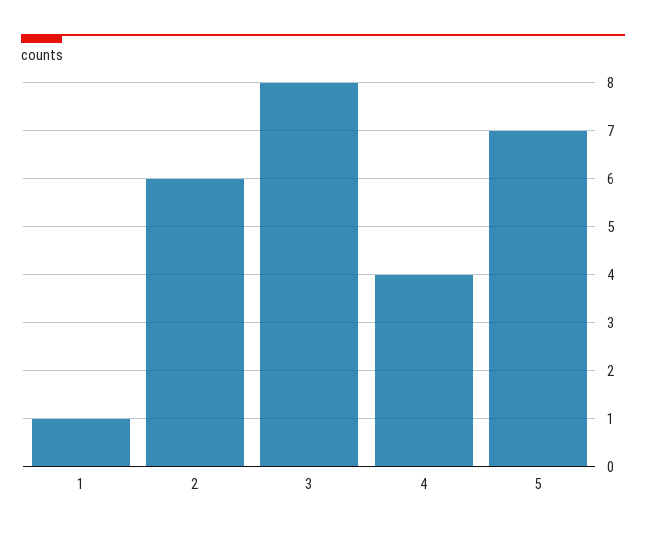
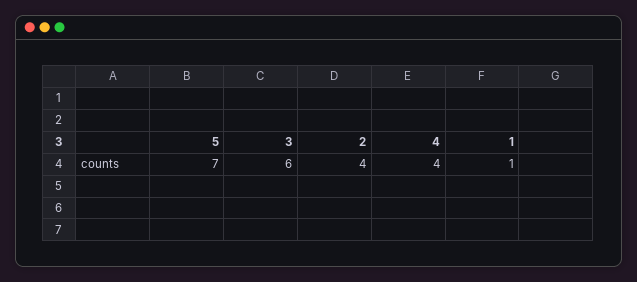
  {
    "1": 1,
-   "2": 6,
+   "2": 4,
-   "3": 8,
+   "3": 6,
    "4": 4,
    "5": 7
  }

